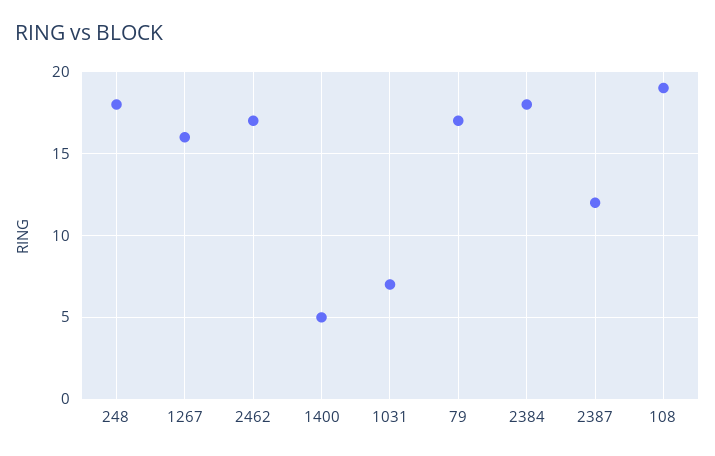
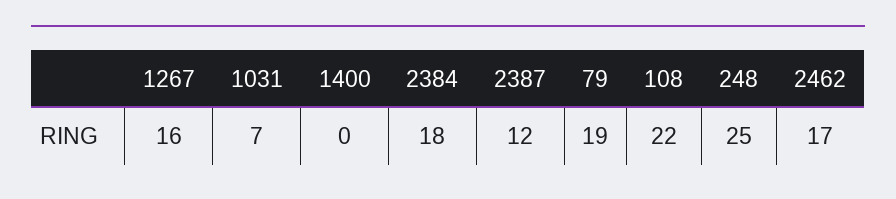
  {
-   "248": 18,
+   "248": 25,
    "1267": 16,
    "2462": 17,
-   "1400": 5,
+   "1400": 0,
    "1031": 7,
-   "79": 17,
+   "79": 19,
    "2384": 18,
    "2387": 12,
-   "108": 19
+   "108": 22
  }

